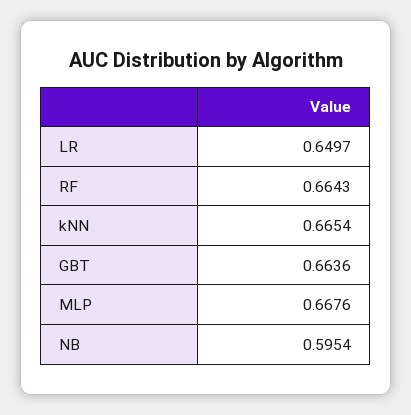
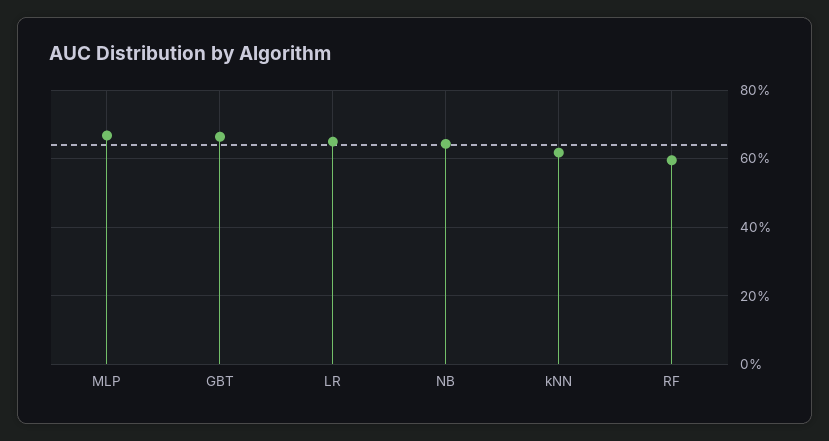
  {
    "LR": 0.6497,
-   "RF": 0.6643,
+   "RF": 0.6,
-   "kNN": 0.6654,
+   "kNN": 0.62,
    "GBT": 0.6636,
    "MLP": 0.6676,
-   "NB": 0.5954
+   "NB": 0.64
  }

